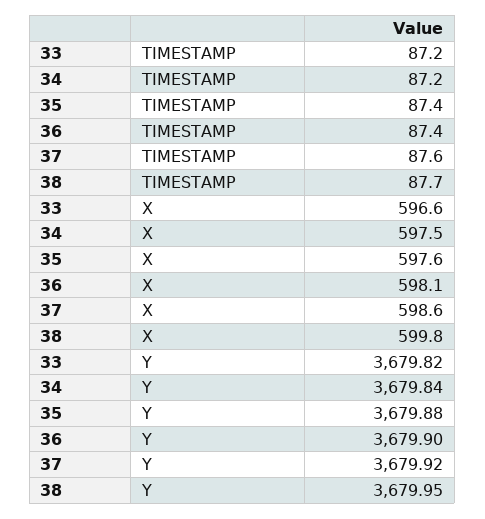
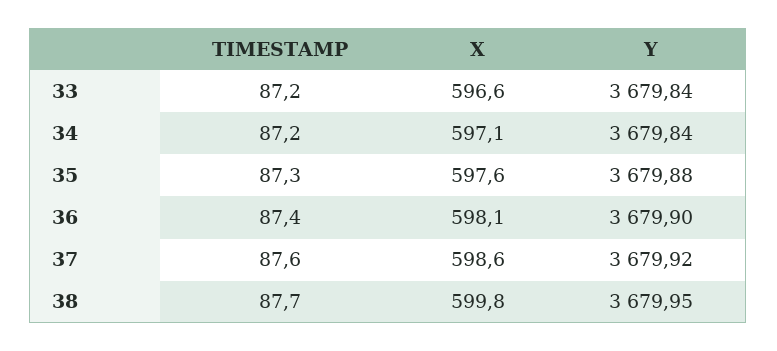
  {
    "33": {
      "TIMESTAMP": 87.2,
      "X": 596.6,
-     "Y": 3679.82
+     "Y": 3679.84
    },
    "34": {
      "TIMESTAMP": 87.2,
-     "X": 597.5,
+     "X": 597.1,
      "Y": 3679.84
    },
    "35": {
-     "TIMESTAMP": 87.4,
+     "TIMESTAMP": 87.3,
      "X": 597.6,
      "Y": 3679.88
    },
    "36": {
      "TIMESTAMP": 87.4,
      "X": 598.1,
      "Y": 3679.9
    },
    "37": {
      "TIMESTAMP": 87.6,
      "X": 598.6,
      "Y": 3679.92
    },
    "38": {
      "TIMESTAMP": 87.7,
      "X": 599.8,
      "Y": 3679.95
    }
  }

